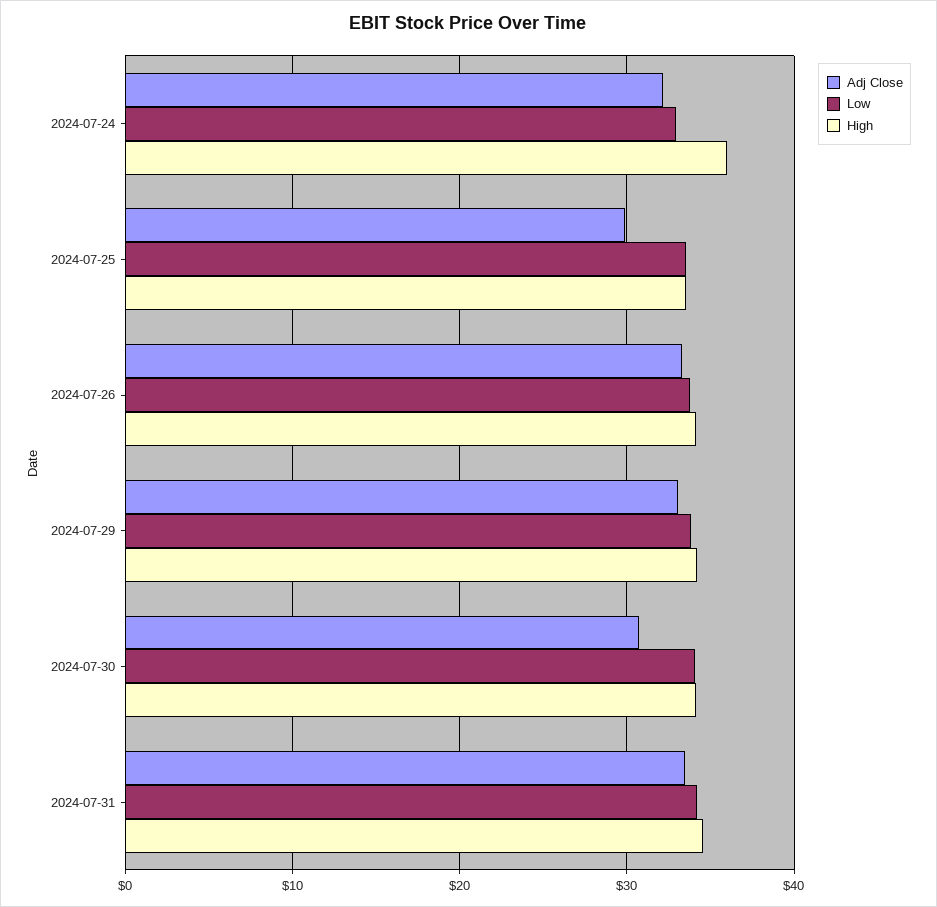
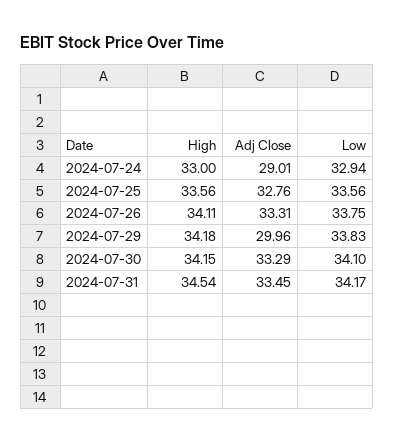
  {
    "Adj Close": {
-     "2024-07-24": 32,
+     "2024-07-24": 29.01,
-     "2024-07-25": 30,
+     "2024-07-25": 32.76,
      "2024-07-26": 33.31,
-     "2024-07-29": 33,
+     "2024-07-29": 29.96,
-     "2024-07-30": 31,
+     "2024-07-30": 33.29,
      "2024-07-31": 33.45
    },
    "Low": {
      "2024-07-24": 32.94,
      "2024-07-25": 33.56,
      "2024-07-26": 33.75,
      "2024-07-29": 33.83,
      "2024-07-30": 34.1,
      "2024-07-31": 34.17
    },
    "High": {
-     "2024-07-24": 36,
+     "2024-07-24": 33,
      "2024-07-25": 33.56,
      "2024-07-26": 34.11,
      "2024-07-29": 34.18,
      "2024-07-30": 34.15,
      "2024-07-31": 34.54
    }
  }

